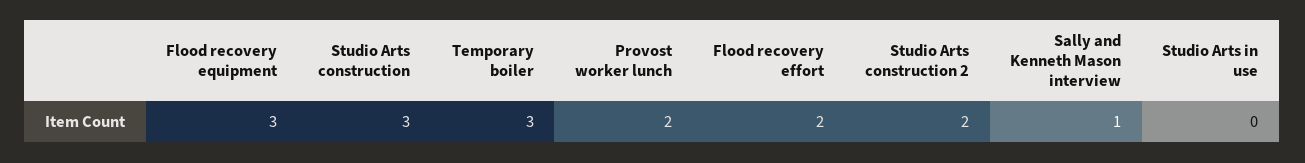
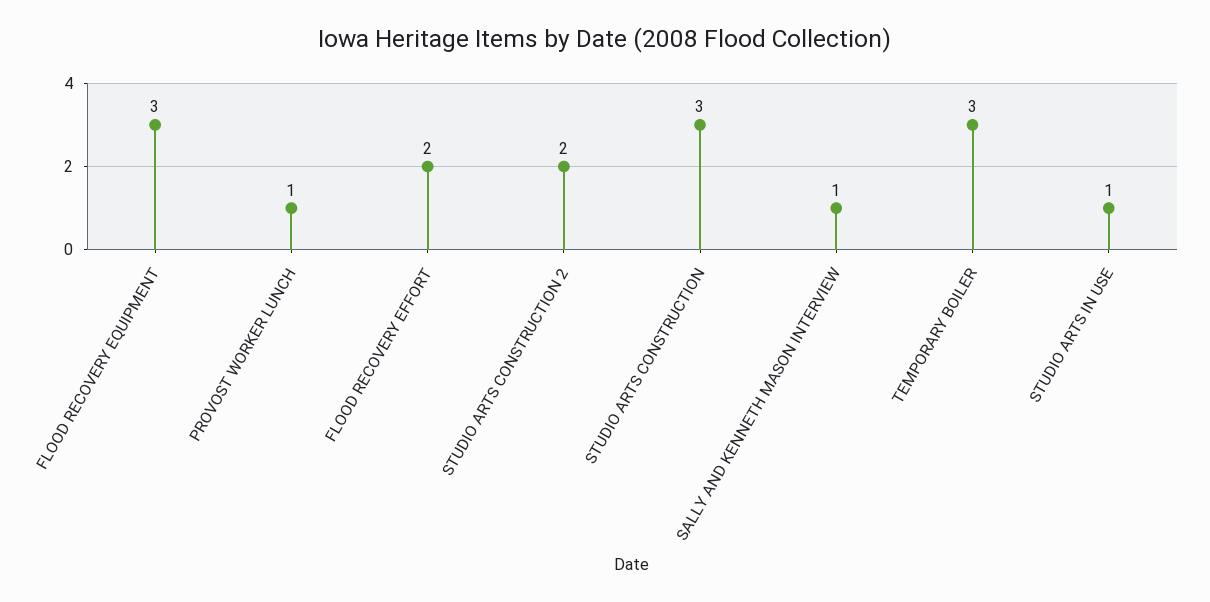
  {
    "Flood recovery equipment": 3,
    "Studio Arts construction": 3,
    "Temporary boiler": 3,
-   "Provost worker lunch": 2,
+   "Provost worker lunch": 1,
    "Flood recovery effort": 2,
    "Studio Arts construction 2": 2,
    "Sally and Kenneth Mason interview": 1,
-   "Studio Arts in use": 0
+   "Studio Arts in use": 1
  }

